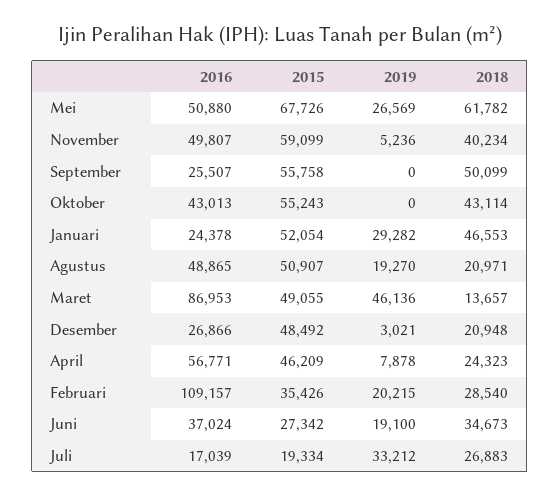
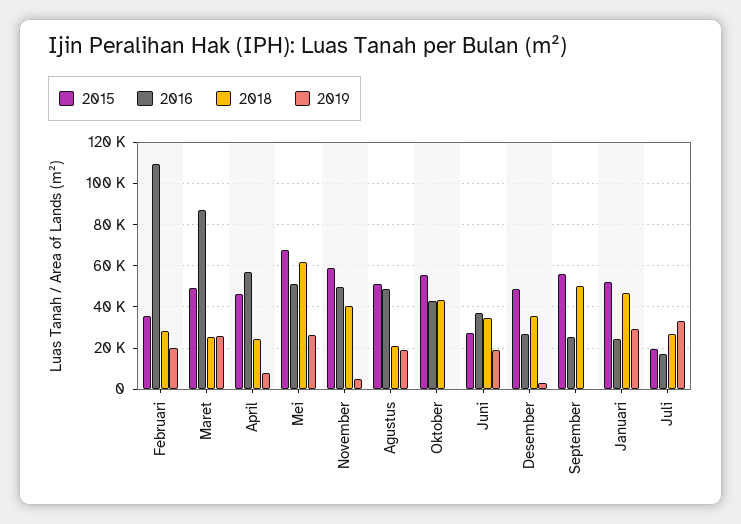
  {
    "2016": {
      "Mei": 50880,
      "November": 49807,
      "September": 25507,
      "Oktober": 43013,
      "Januari": 24378,
      "Agustus": 48865,
      "Maret": 86953,
      "Desember": 26866,
      "April": 56771,
      "Februari": 109157,
      "Juni": 37024,
      "Juli": 17039
    },
    "2015": {
      "Mei": 67726,
      "November": 59099,
      "September": 55758,
      "Oktober": 55243,
      "Januari": 52054,
      "Agustus": 50907,
      "Maret": 49055,
      "Desember": 48492,
      "April": 46209,
      "Februari": 35426,
      "Juni": 27342,
      "Juli": 19334
    },
    "2019": {
      "Mei": 26569,
      "November": 5236,
      "September": 0,
      "Oktober": 0,
      "Januari": 29282,
      "Agustus": 19270,
-     "Maret": 46136,
+     "Maret": 25000,
      "Desember": 3021,
      "April": 7878,
      "Februari": 20215,
      "Juni": 19100,
      "Juli": 33212
    },
    "2018": {
      "Mei": 61782,
      "November": 40234,
      "September": 50099,
      "Oktober": 43114,
      "Januari": 46553,
      "Agustus": 20971,
-     "Maret": 13657,
+     "Maret": 25000,
-     "Desember": 20948,
+     "Desember": 35000,
      "April": 24323,
      "Februari": 28540,
      "Juni": 34673,
      "Juli": 26883
    }
  }

